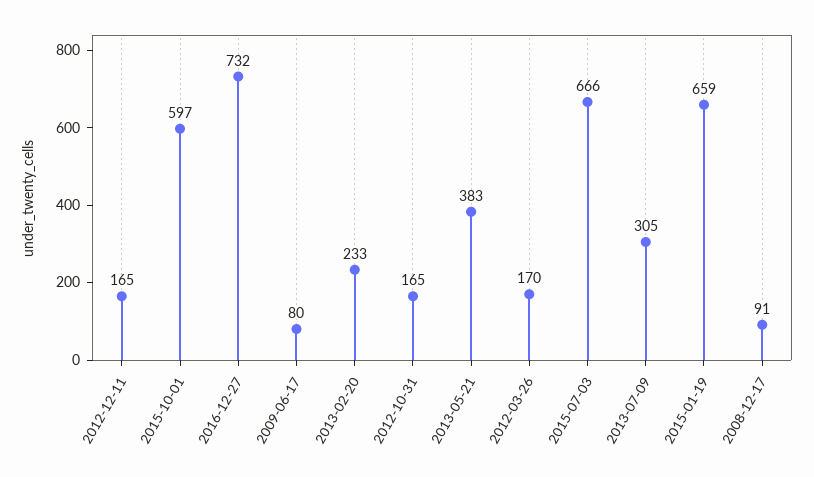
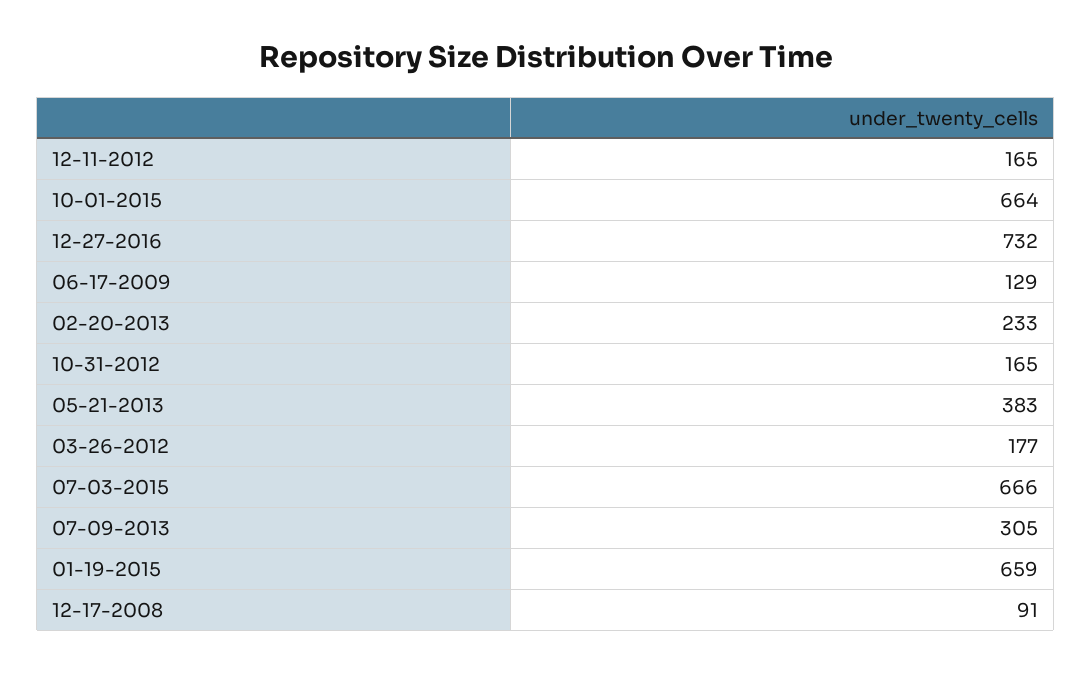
  {
    "2012-12-11": 165,
-   "2015-10-01": 597,
+   "2015-10-01": 664,
    "2016-12-27": 732,
-   "2009-06-17": 80,
+   "2009-06-17": 129,
    "2013-02-20": 233,
    "2012-10-31": 165,
    "2013-05-21": 383,
-   "2012-03-26": 170,
+   "2012-03-26": 177,
    "2015-07-03": 666,
    "2013-07-09": 305,
    "2015-01-19": 659,
    "2008-12-17": 91
  }

